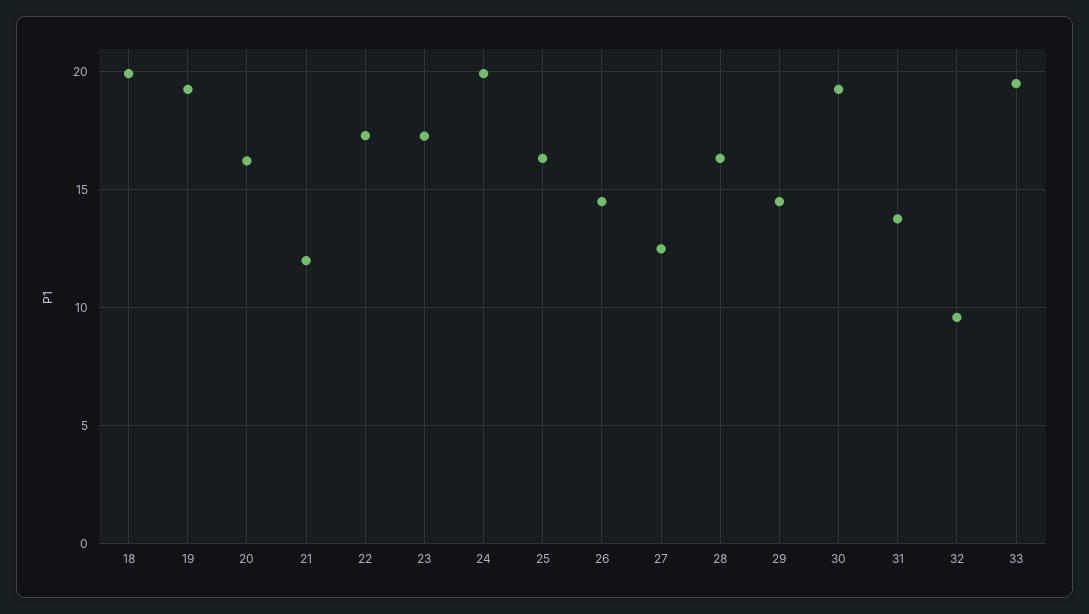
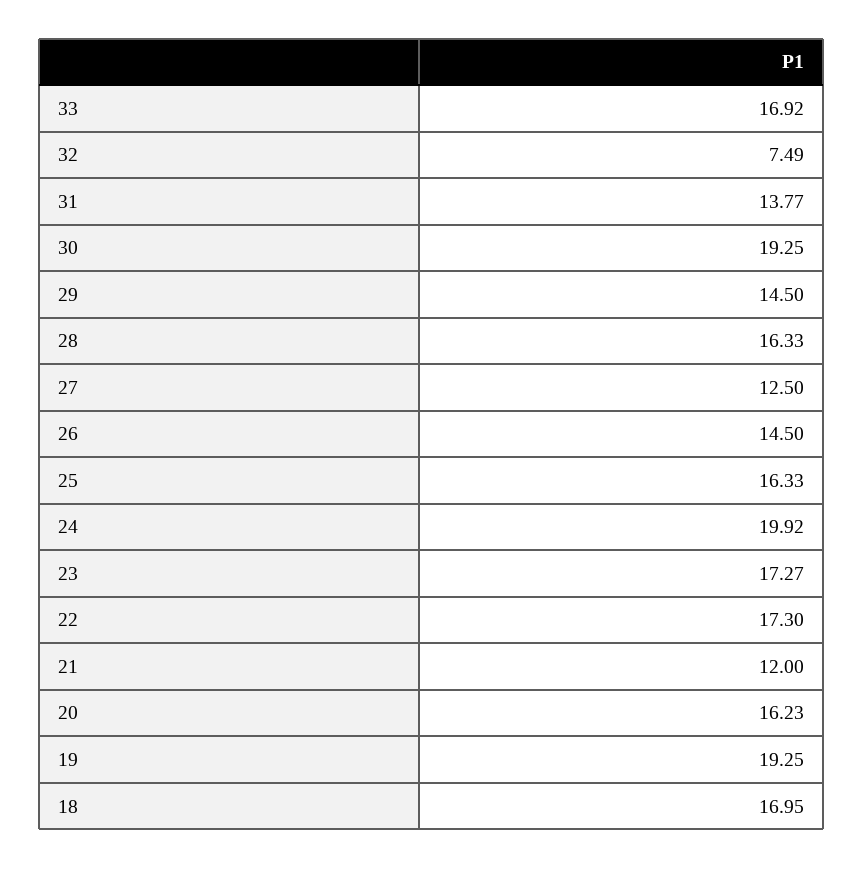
  {
-   "18": 20,
+   "18": 16.95,
    "19": 19.25,
    "20": 16.23,
    "21": 12,
    "22": 17.3,
    "23": 17.27,
    "24": 19.92,
    "25": 16.33,
    "26": 14.5,
    "27": 12.5,
    "28": 16.33,
    "29": 14.5,
    "30": 19.25,
    "31": 13.77,
-   "32": 9.5,
+   "32": 7.49,
-   "33": 19.5
+   "33": 16.92
  }

